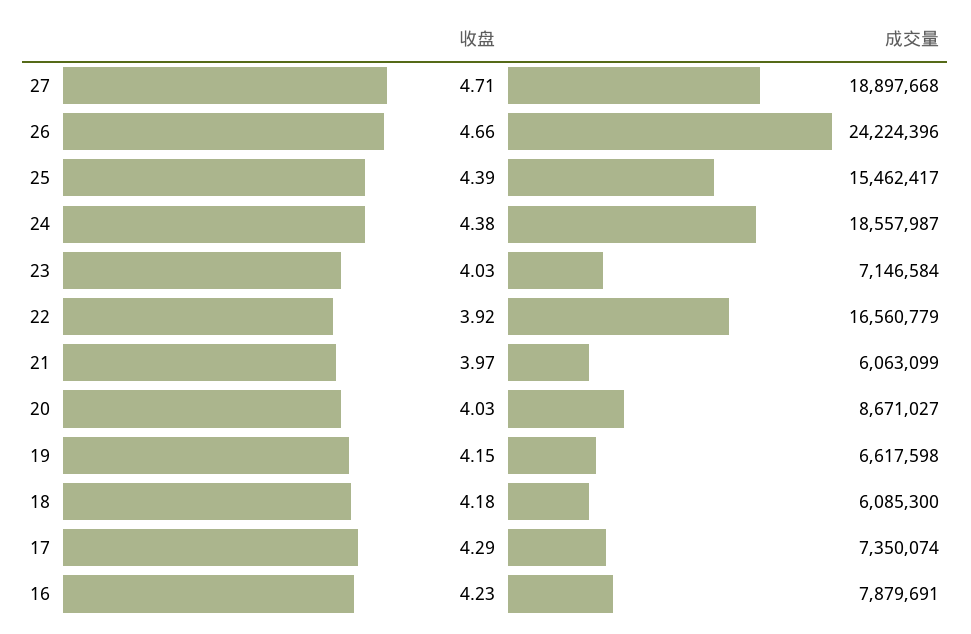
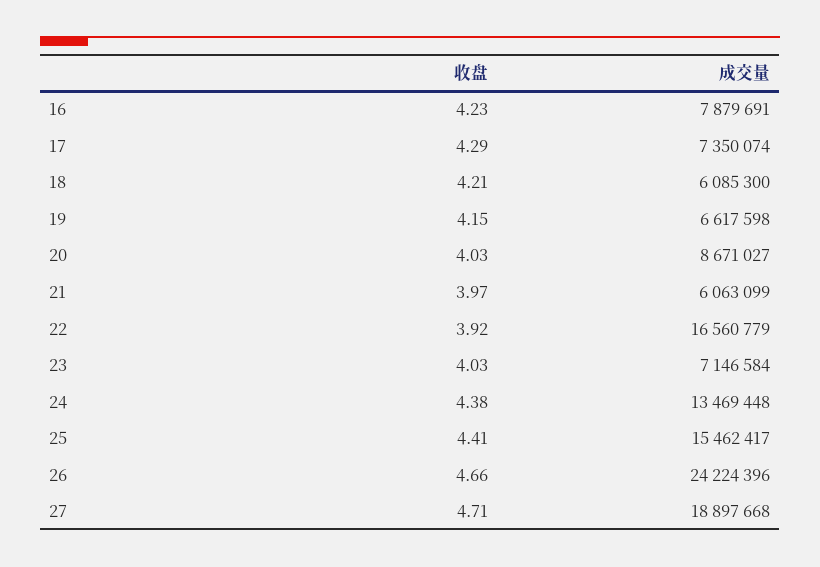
  {
    "收盘": {
      "27": 4.71,
      "26": 4.66,
-     "25": 4.39,
+     "25": 4.41,
      "24": 4.38,
      "23": 4.03,
      "22": 3.92,
      "21": 3.97,
      "20": 4.03,
      "19": 4.15,
-     "18": 4.18,
+     "18": 4.21,
      "17": 4.29,
      "16": 4.23
    },
    "成交量": {
      "27": 18897668,
      "26": 24224396,
      "25": 15462417,
-     "24": 18557987,
+     "24": 13469448,
      "23": 7146584,
      "22": 16560779,
      "21": 6063099,
      "20": 8671027,
      "19": 6617598,
      "18": 6085300,
      "17": 7350074,
      "16": 7879691
    }
  }

